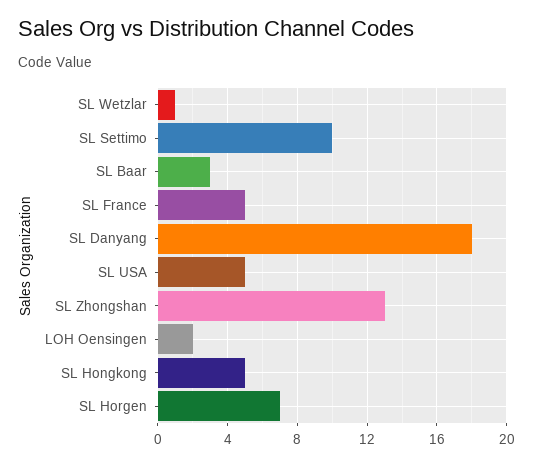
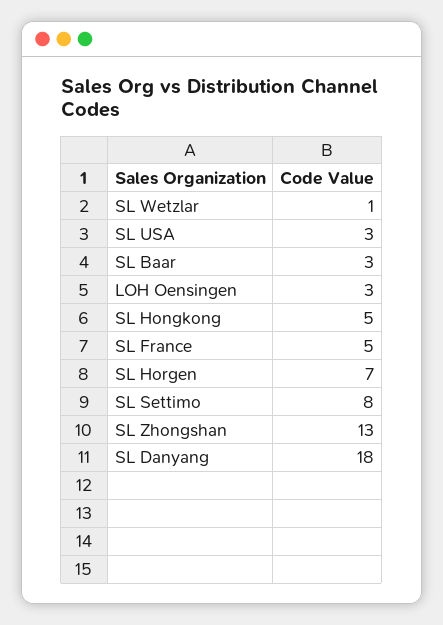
  {
    "SL Wetzlar": 1,
-   "SL Settimo": 10,
+   "SL Settimo": 8,
    "SL Baar": 3,
    "SL France": 5,
    "SL Danyang": 18,
-   "SL USA": 5,
+   "SL USA": 3,
    "SL Zhongshan": 13,
-   "LOH Oensingen": 2,
+   "LOH Oensingen": 3,
    "SL Hongkong": 5,
    "SL Horgen": 7
  }

